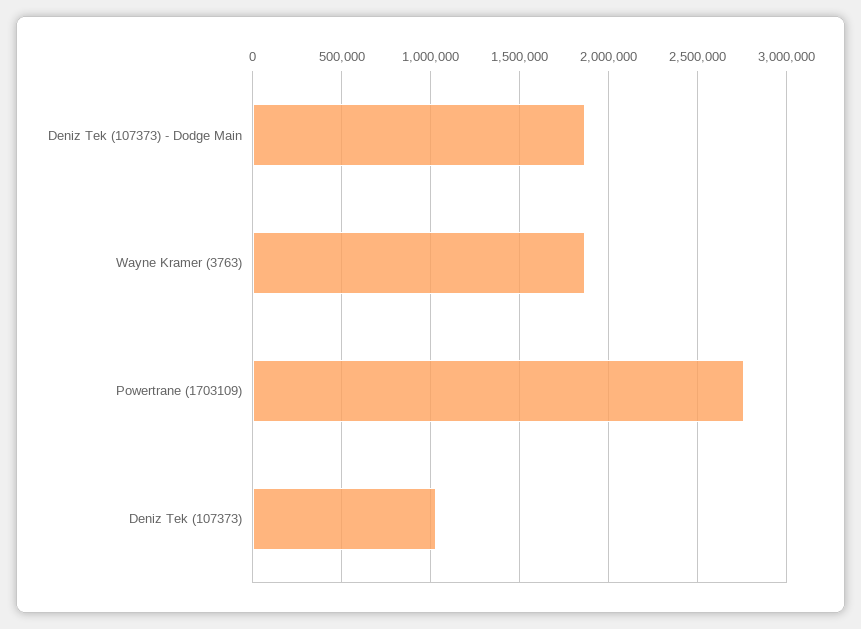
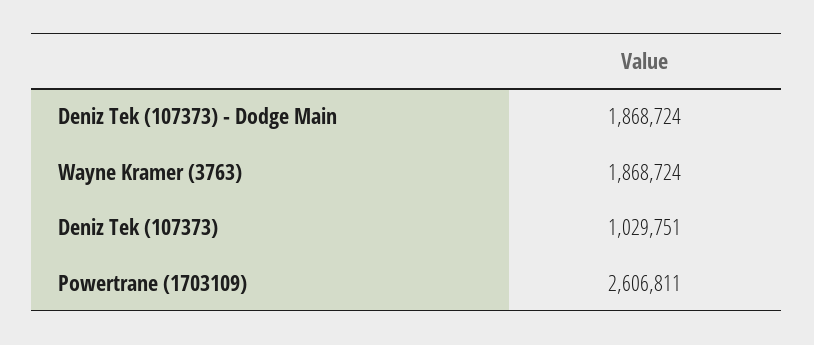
  {
    "Deniz Tek (107373) - Dodge Main": 1868724,
    "Wayne Kramer (3763)": 1868724,
-   "Powertrane (1703109)": 2750000,
+   "Powertrane (1703109)": 2606811,
    "Deniz Tek (107373)": 1029751
  }

